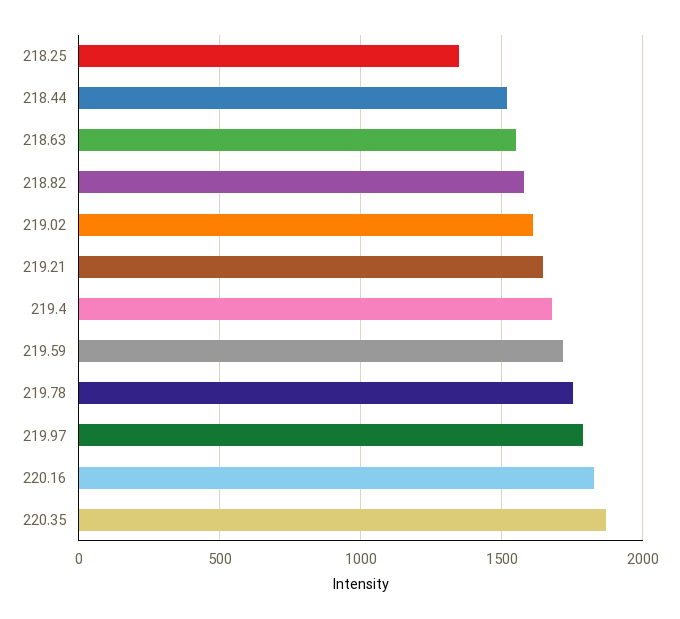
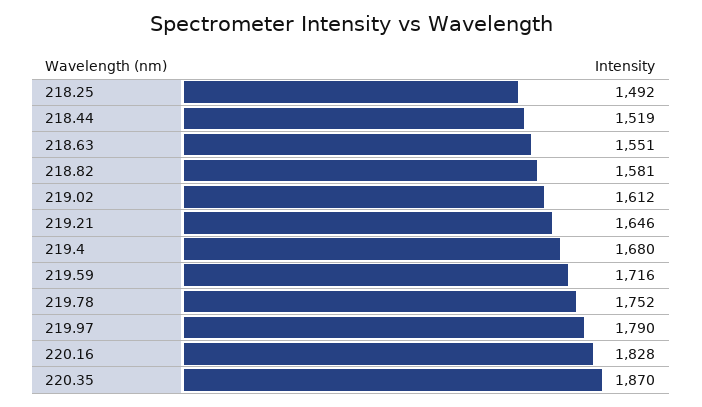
  {
-   "218.25": 1350,
+   "218.25": 1492,
    "218.44": 1519,
    "218.63": 1551,
    "218.82": 1581,
    "219.02": 1612,
    "219.21": 1646,
    "219.4": 1680,
    "219.59": 1716,
    "219.78": 1752,
    "219.97": 1790,
    "220.16": 1828,
    "220.35": 1870
  }

